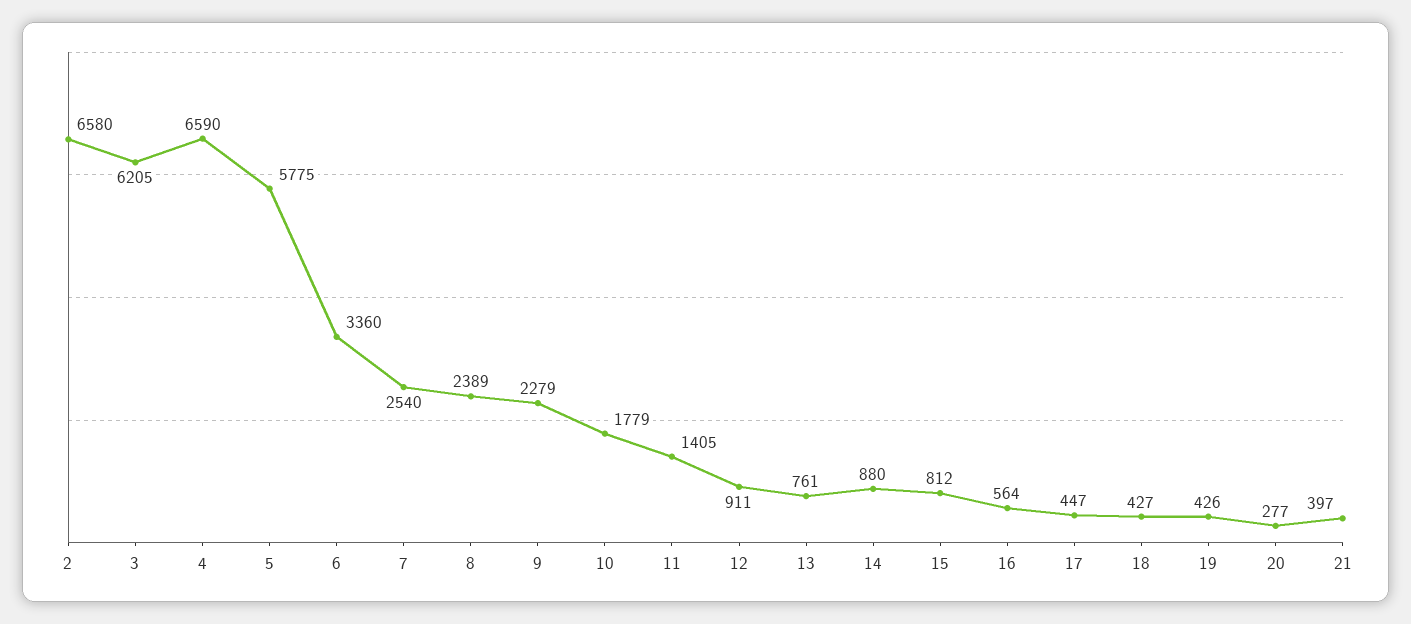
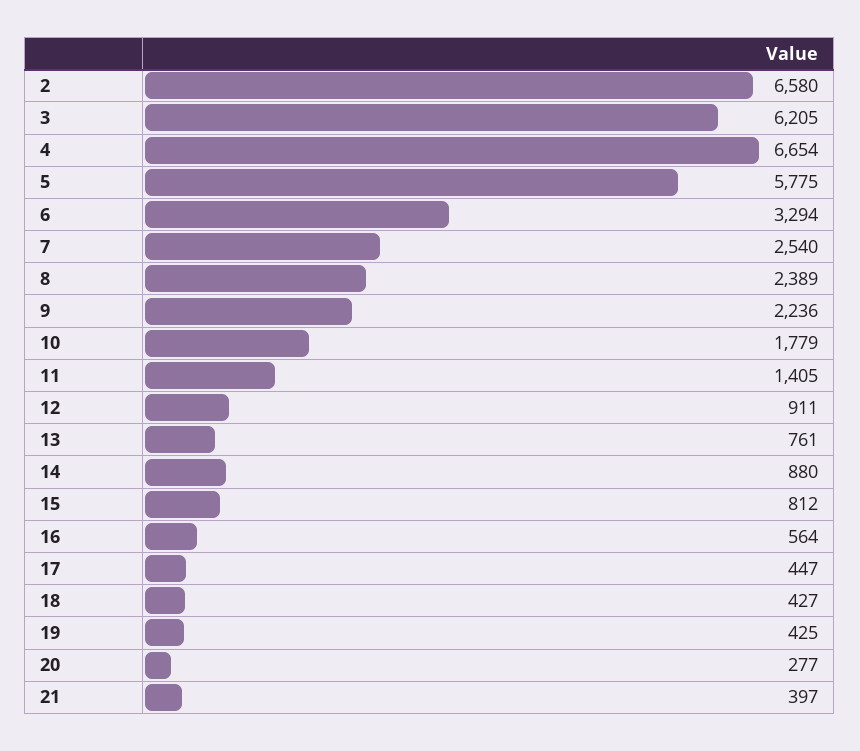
  {
    "2": 6580,
    "3": 6205,
-   "4": 6590,
+   "4": 6654,
    "5": 5775,
-   "6": 3360,
+   "6": 3294,
    "7": 2540,
    "8": 2389,
-   "9": 2279,
+   "9": 2236,
    "10": 1779,
    "11": 1405,
    "12": 911,
    "13": 761,
    "14": 880,
    "15": 812,
    "16": 564,
    "17": 447,
    "18": 427,
-   "19": 426,
+   "19": 425,
    "20": 277,
    "21": 397
  }

